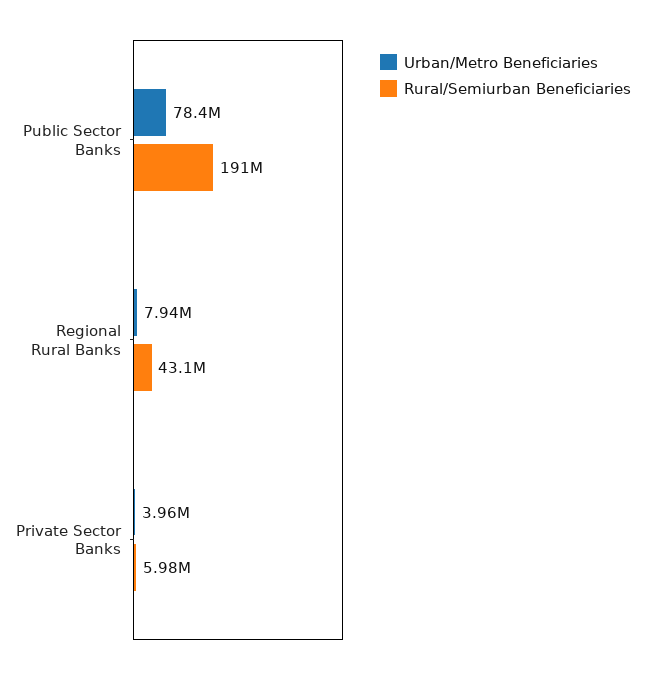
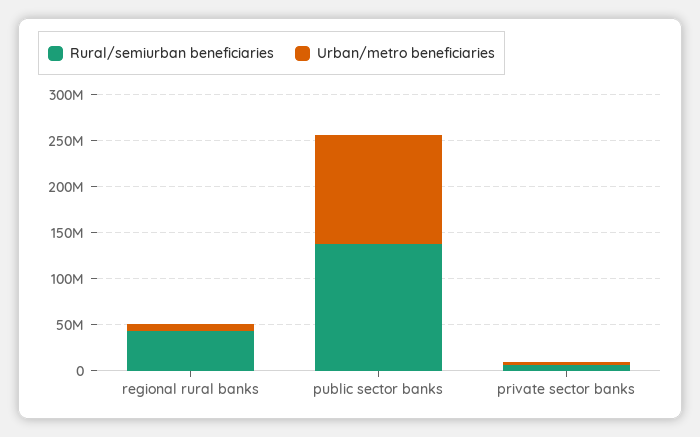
  {
    "Urban/Metro Beneficiaries": {
-     "Public Sector Banks": 78400000,
+     "Public Sector Banks": 120000000,
      "Regional Rural Banks": 7940000,
      "Private Sector Banks": 3960000
    },
    "Rural/Semiurban Beneficiaries": {
-     "Public Sector Banks": 191000000,
+     "Public Sector Banks": 140000000,
      "Regional Rural Banks": 43100000,
      "Private Sector Banks": 5980000
    }
  }

